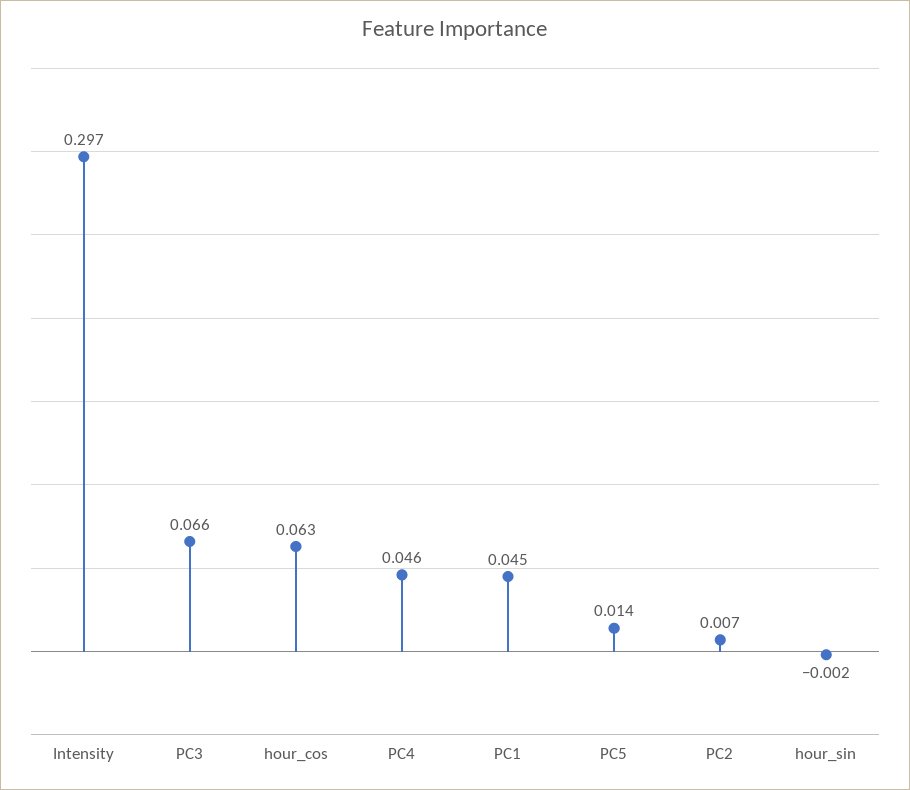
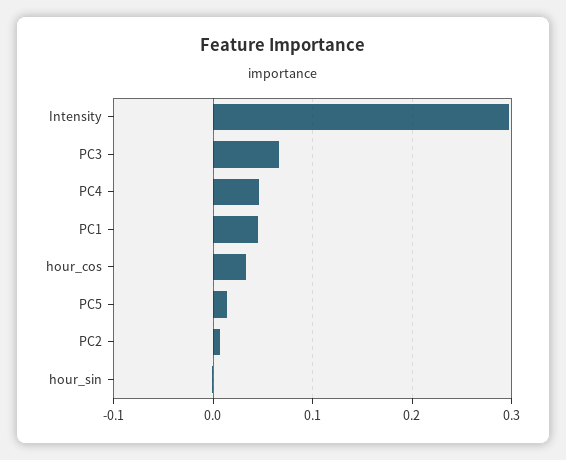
  {
    "Intensity": 0.297,
    "PC3": 0.066,
-   "hour_cos": 0.063,
+   "hour_cos": 0.03,
    "PC4": 0.046,
    "PC1": 0.045,
    "PC5": 0.014,
    "PC2": 0.007,
    "hour_sin": -0.002
  }

